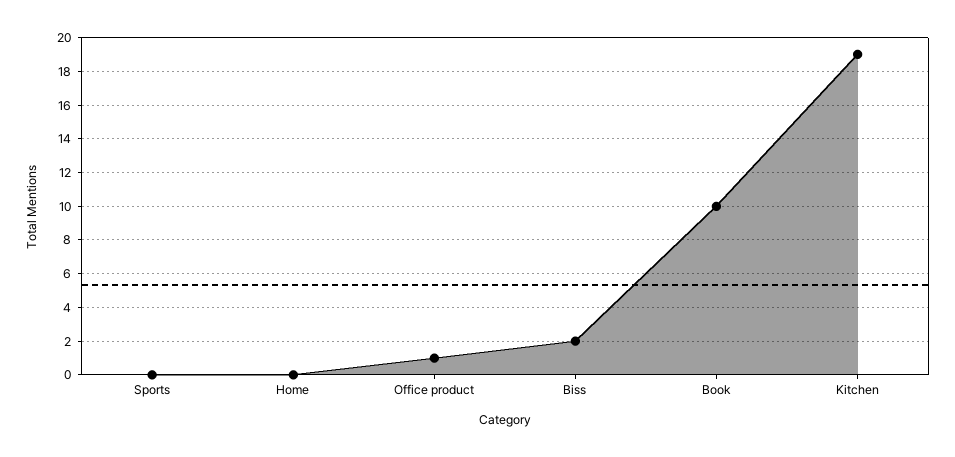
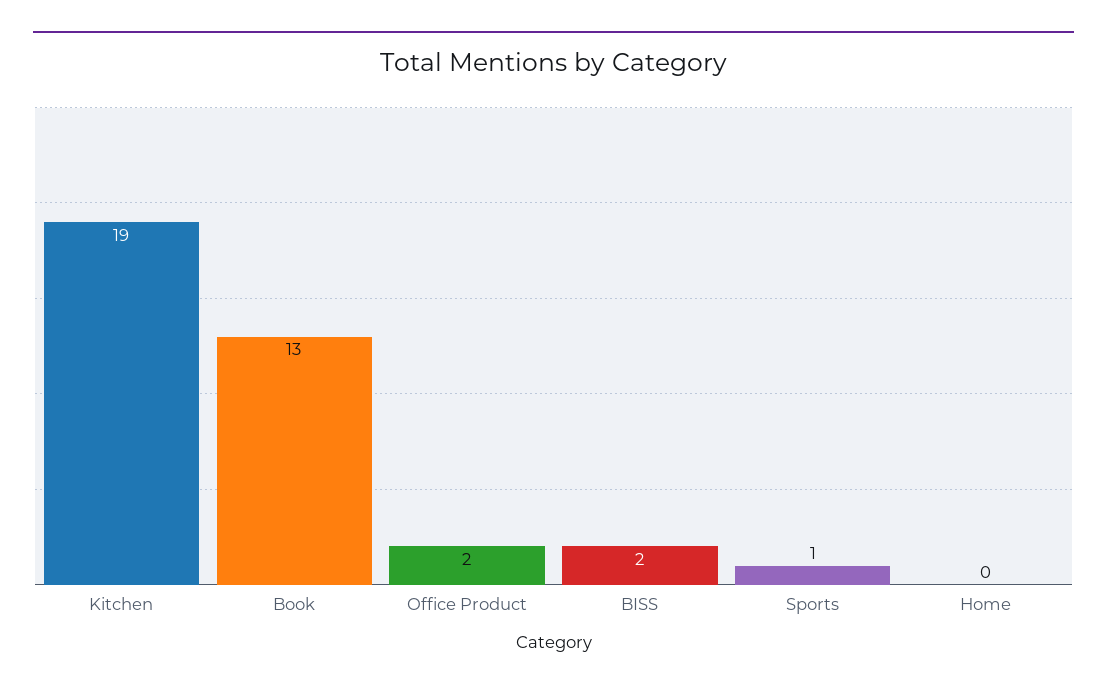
  {
-   "Sports": 0,
+   "Sports": 1,
    "Home": 0,
-   "Office product": 1,
+   "Office product": 2,
    "Biss": 2,
-   "Book": 10,
+   "Book": 13,
    "Kitchen": 19
  }

